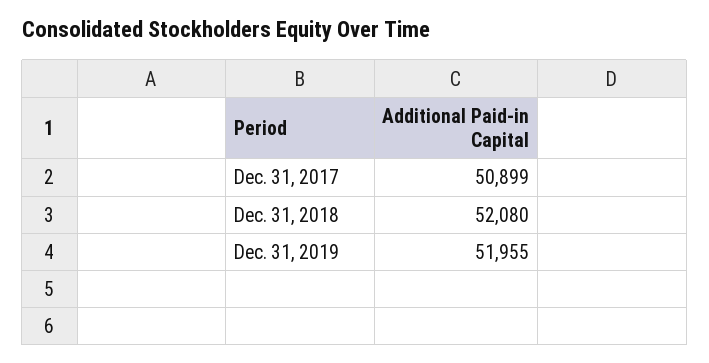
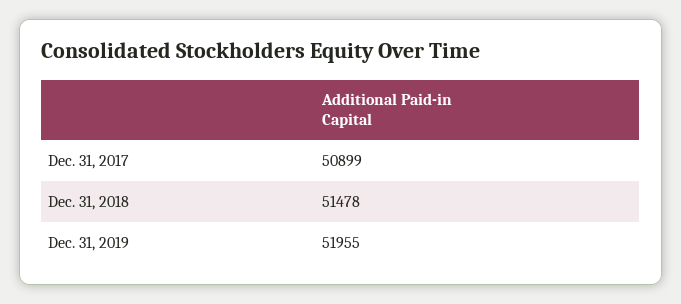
  {
    "Dec. 31, 2017": 50899,
-   "Dec. 31, 2018": 52080,
+   "Dec. 31, 2018": 51478,
    "Dec. 31, 2019": 51955
  }

